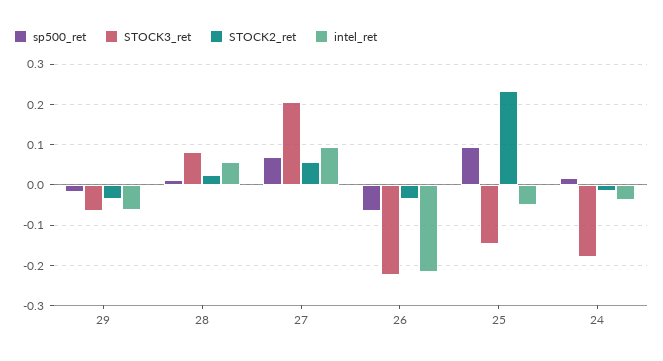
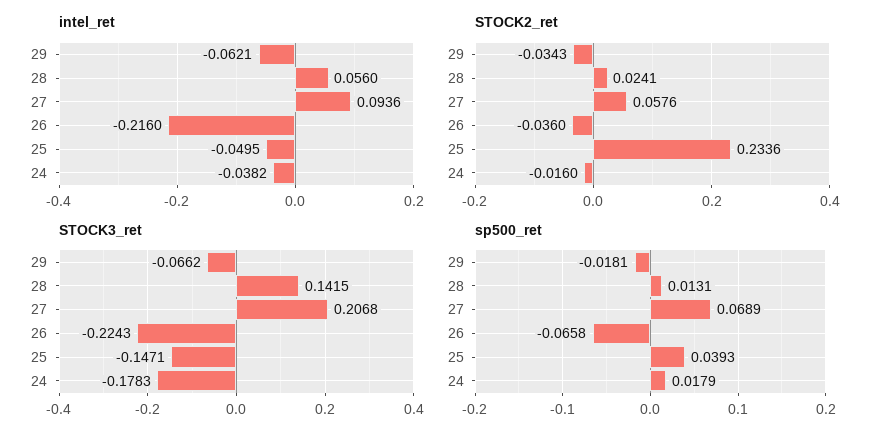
  {
    "sp500_ret": {
      "29": -0.0181,
      "28": 0.0131,
      "27": 0.0689,
      "26": -0.0658,
-     "25": 0.1,
+     "25": 0.0393,
      "24": 0.0179
    },
    "STOCK3_ret": {
      "29": -0.0662,
-     "28": 0.08,
+     "28": 0.1415,
      "27": 0.2068,
      "26": -0.2243,
      "25": -0.1471,
      "24": -0.1783
    },
    "STOCK2_ret": {
      "29": -0.0343,
      "28": 0.0241,
      "27": 0.0576,
      "26": -0.036,
      "25": 0.2336,
      "24": -0.016
    },
    "intel_ret": {
      "29": -0.0621,
      "28": 0.056,
      "27": 0.0936,
      "26": -0.216,
      "25": -0.0495,
      "24": -0.0382
    }
  }

